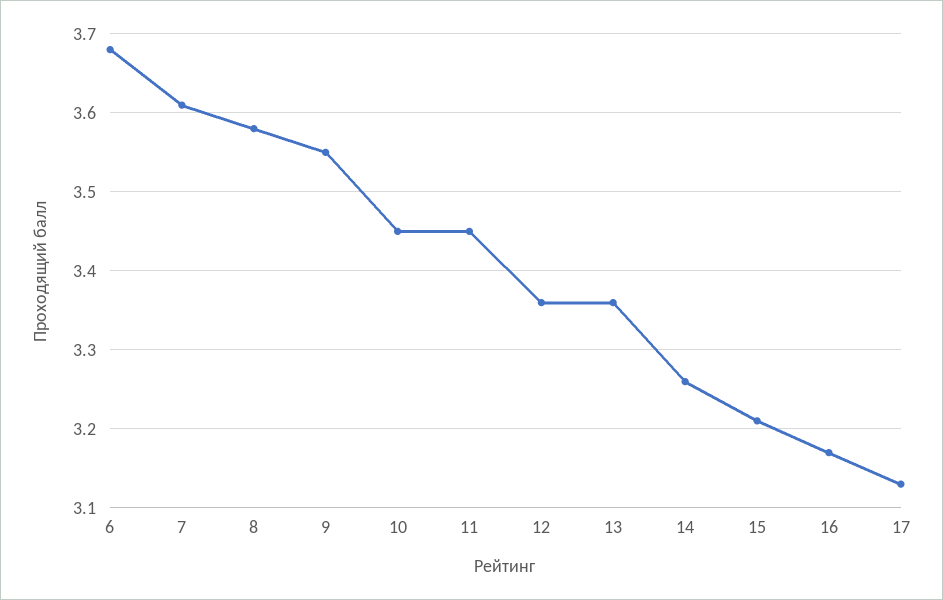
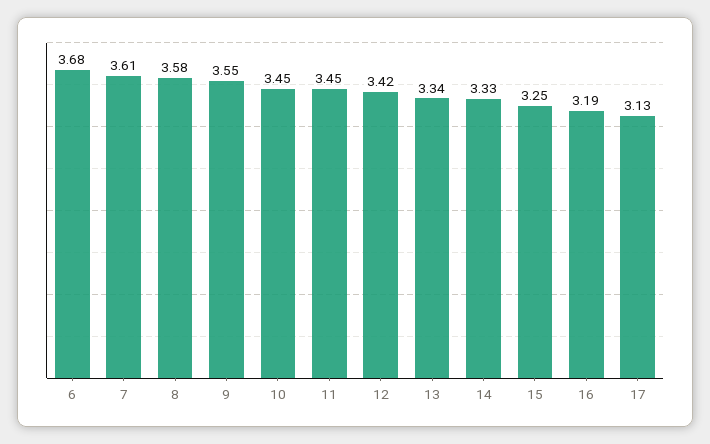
  {
    "6": 3.68,
    "7": 3.61,
    "8": 3.58,
    "9": 3.55,
    "10": 3.45,
    "11": 3.45,
-   "12": 3.36,
+   "12": 3.42,
-   "13": 3.36,
+   "13": 3.34,
-   "14": 3.26,
+   "14": 3.33,
-   "15": 3.21,
+   "15": 3.25,
-   "16": 3.17,
+   "16": 3.19,
    "17": 3.13
  }

